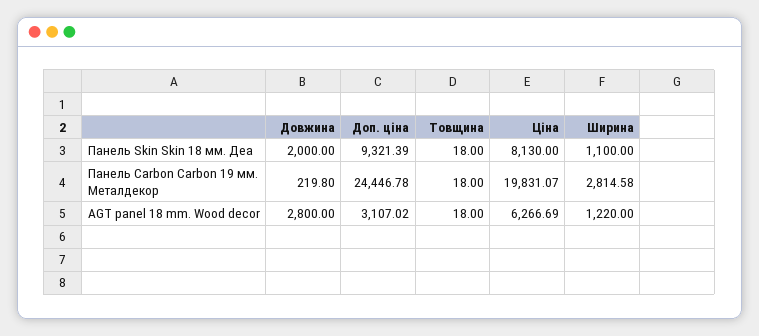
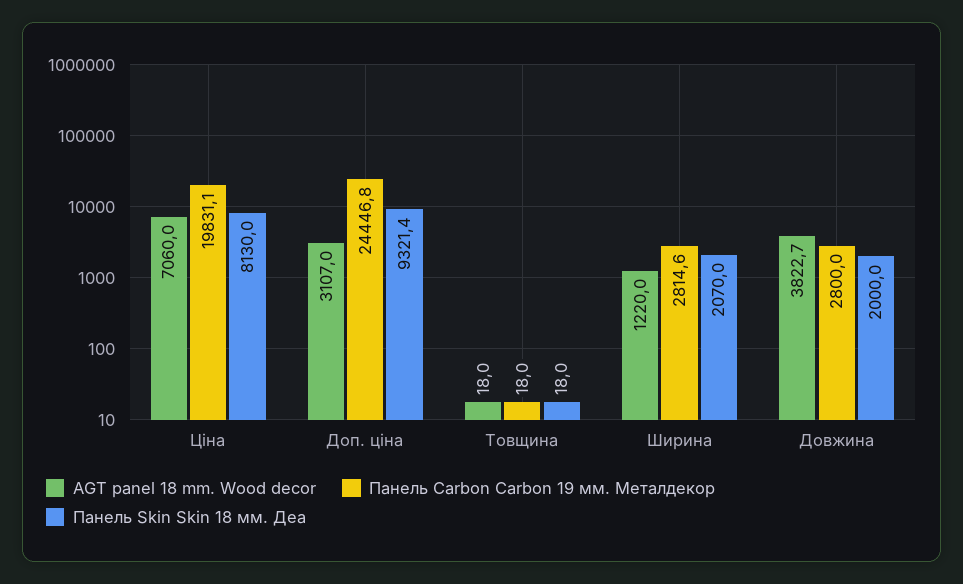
  {
    "Панель Skin Skin 18 мм. Деа": {
      "Довжина": 2000,
      "Доп. ціна": 9321.39,
      "Товщина": 18,
      "Ціна": 8130,
-     "Ширина": 1100
+     "Ширина": 2070
    },
    "Панель Carbon Carbon 19 мм. Металдекор": {
-     "Довжина": 219.8,
+     "Довжина": 2800,
      "Доп. ціна": 24446.78,
      "Товщина": 18,
      "Ціна": 19831.07,
      "Ширина": 2814.58
    },
    "AGT panel 18 mm. Wood decor": {
-     "Довжина": 2800,
+     "Довжина": 3822.7,
      "Доп. ціна": 3107.02,
      "Товщина": 18,
-     "Ціна": 6266.69,
+     "Ціна": 7060,
      "Ширина": 1220
    }
  }

